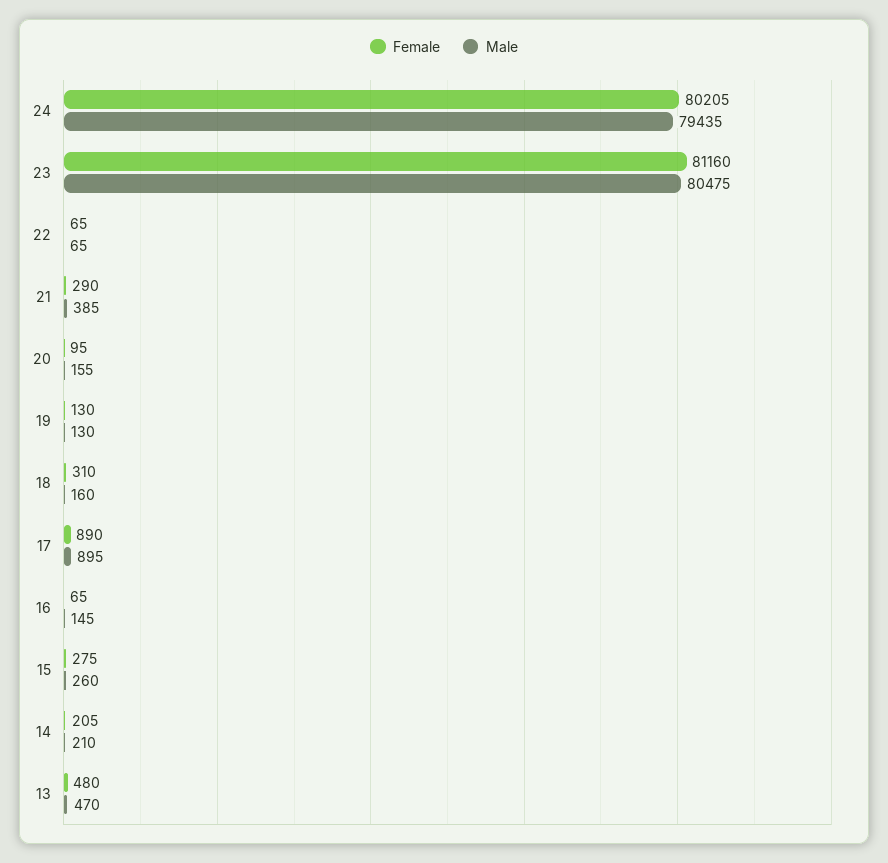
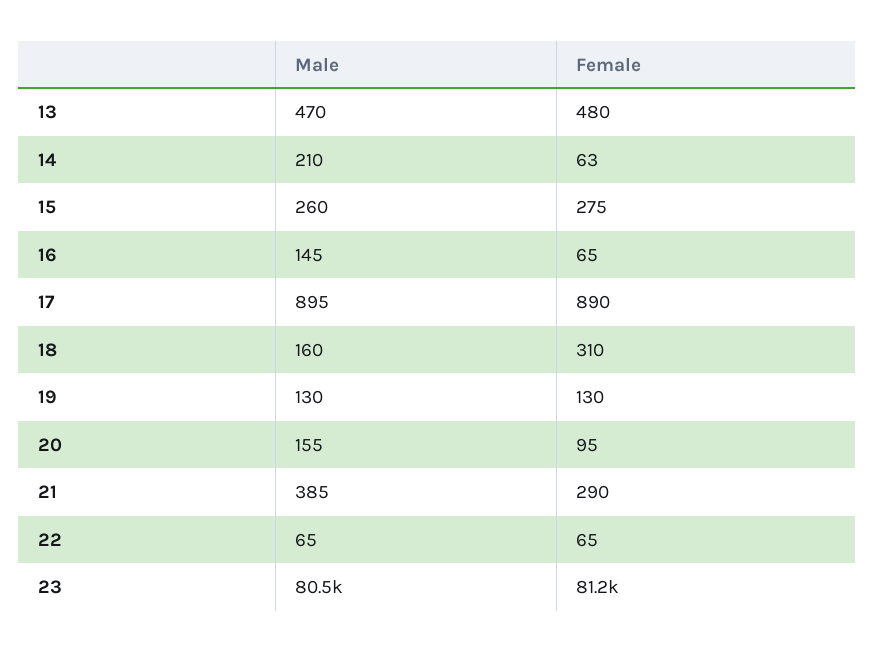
  {
    "Female": {
-     "24": 80205,
      "23": 81160,
      "22": 65,
      "21": 290,
      "20": 95,
      "19": 130,
      "18": 310,
      "17": 890,
      "16": 65,
      "15": 275,
-     "14": 205,
+     "14": 63,
      "13": 480
    },
    "Male": {
-     "24": 79435,
      "23": 80475,
      "22": 65,
      "21": 385,
      "20": 155,
      "19": 130,
      "18": 160,
      "17": 895,
      "16": 145,
      "15": 260,
      "14": 210,
      "13": 470
    }
  }

